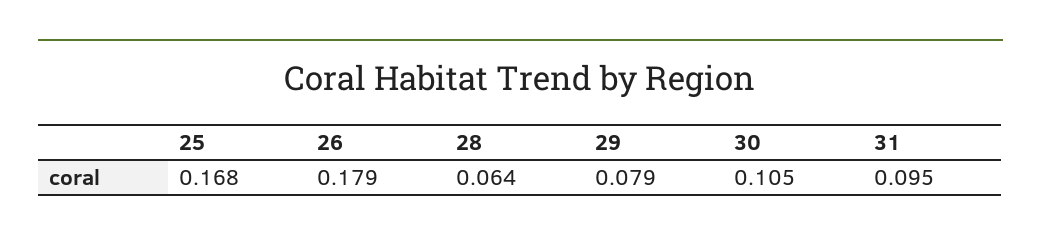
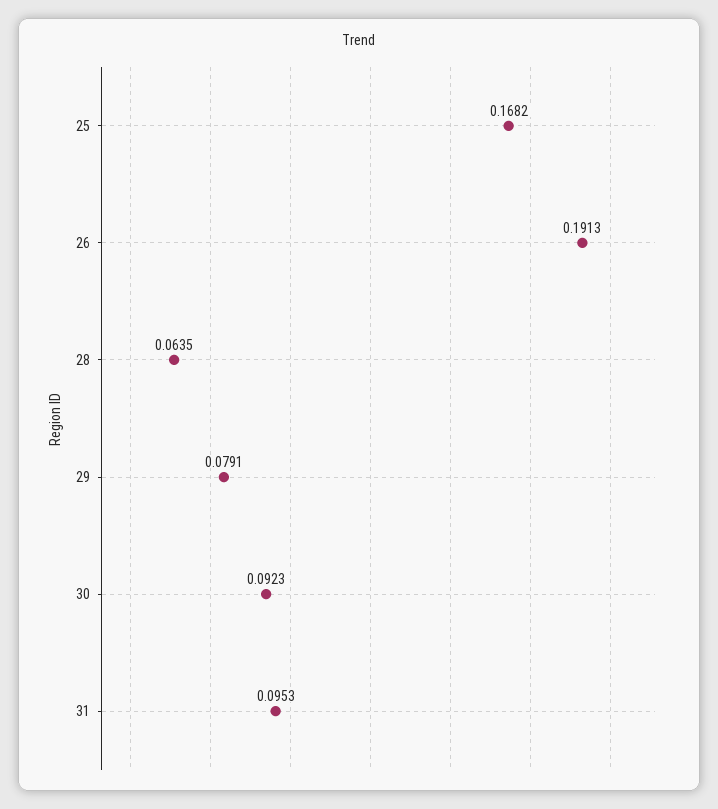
  {
    "25": 0.1682,
-   "26": 0.179,
+   "26": 0.1913,
    "28": 0.0635,
    "29": 0.0791,
-   "30": 0.105,
+   "30": 0.0923,
    "31": 0.0953
  }

